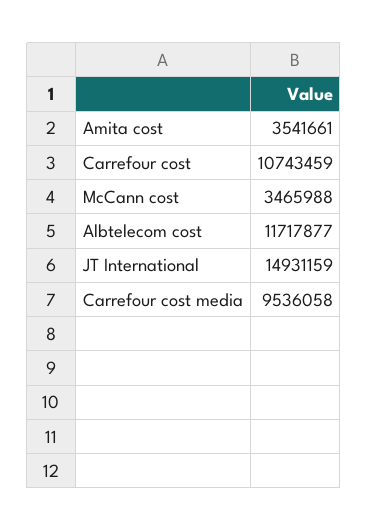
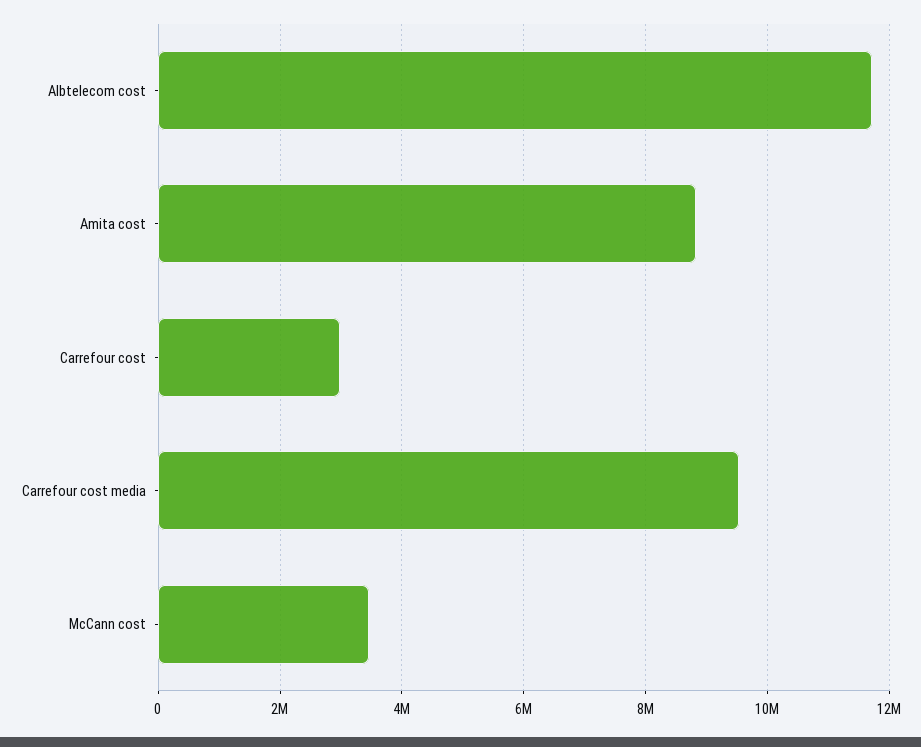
  {
-   "Amita cost": 3541661,
+   "Amita cost": 8800000,
-   "Carrefour cost": 10743459,
+   "Carrefour cost": 3000000,
    "McCann cost": 3465988,
    "Albtelecom cost": 11717877,
-   "JT International": 14931159,
    "Carrefour cost media": 9536058
  }

